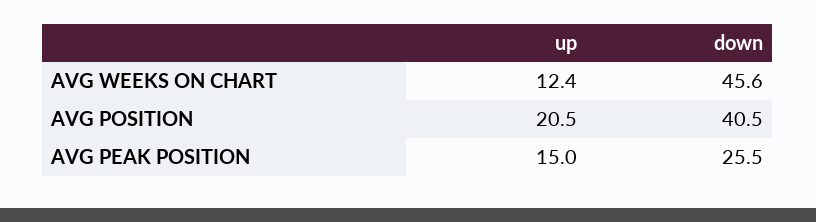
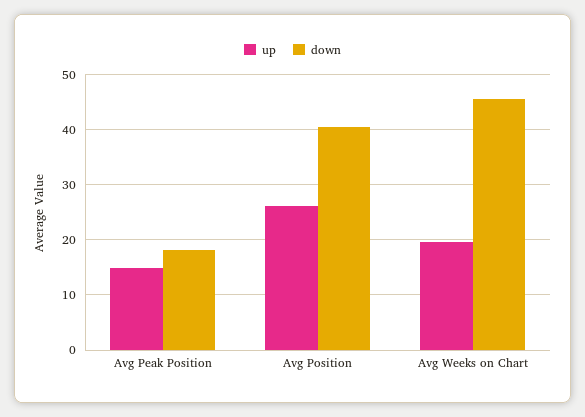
  {
    "up": {
-     "AVG WEEKS ON CHART": 12.4,
+     "AVG WEEKS ON CHART": 20,
-     "AVG POSITION": 20.5,
+     "AVG POSITION": 26,
      "AVG PEAK POSITION": 15
    },
    "down": {
      "AVG WEEKS ON CHART": 45.6,
      "AVG POSITION": 40.5,
-     "AVG PEAK POSITION": 25.5
+     "AVG PEAK POSITION": 18
    }
  }

